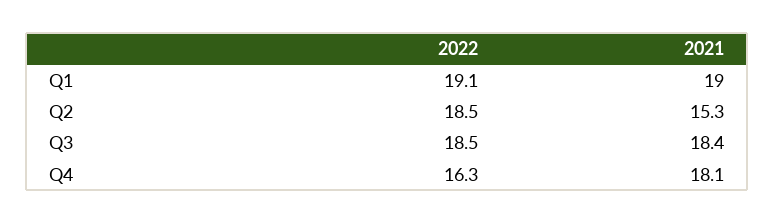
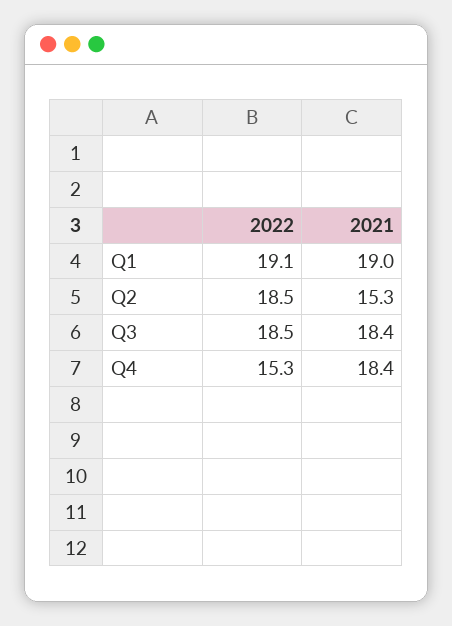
  {
    "2022": {
      "Q1": 19.1,
      "Q2": 18.5,
      "Q3": 18.5,
-     "Q4": 16.3
+     "Q4": 15.3
    },
    "2021": {
      "Q1": 19,
      "Q2": 15.3,
      "Q3": 18.4,
-     "Q4": 18.1
+     "Q4": 18.4
    }
  }

